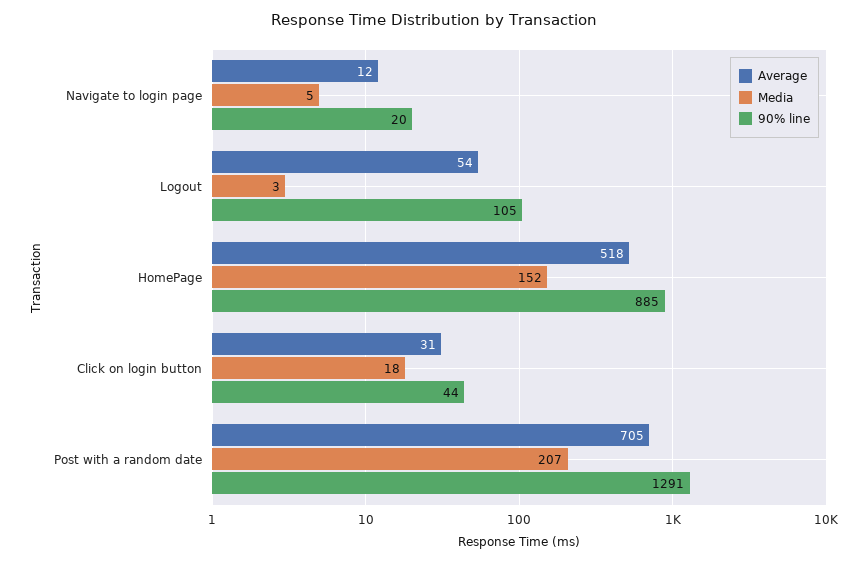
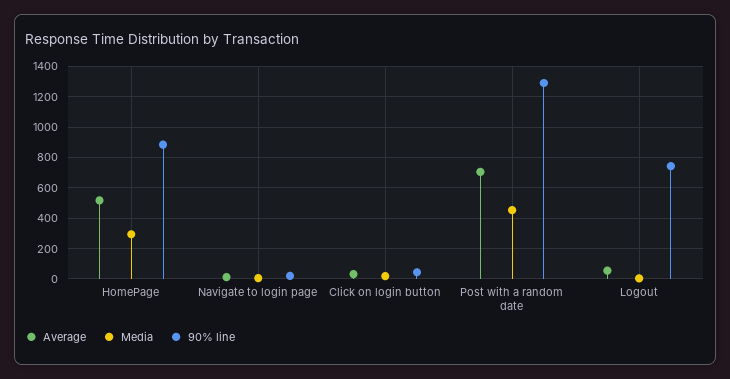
  {
    "Average": {
      "Navigate to login page": 12,
      "Logout": 54,
      "HomePage": 518,
      "Click on login button": 31,
      "Post with a random date": 705
    },
    "Media": {
      "Navigate to login page": 5,
      "Logout": 3,
-     "HomePage": 152,
+     "HomePage": 300,
      "Click on login button": 18,
-     "Post with a random date": 207
+     "Post with a random date": 450
    },
    "90% line": {
      "Navigate to login page": 20,
-     "Logout": 105,
+     "Logout": 750,
      "HomePage": 885,
      "Click on login button": 44,
      "Post with a random date": 1291
    }
  }

